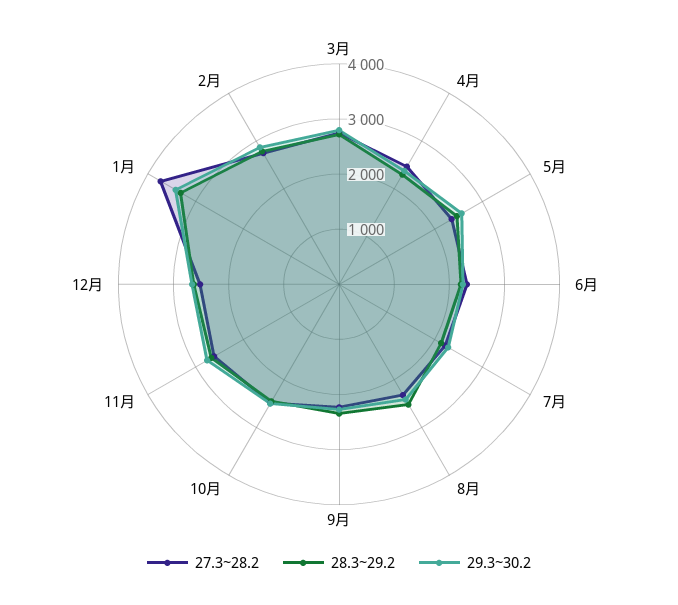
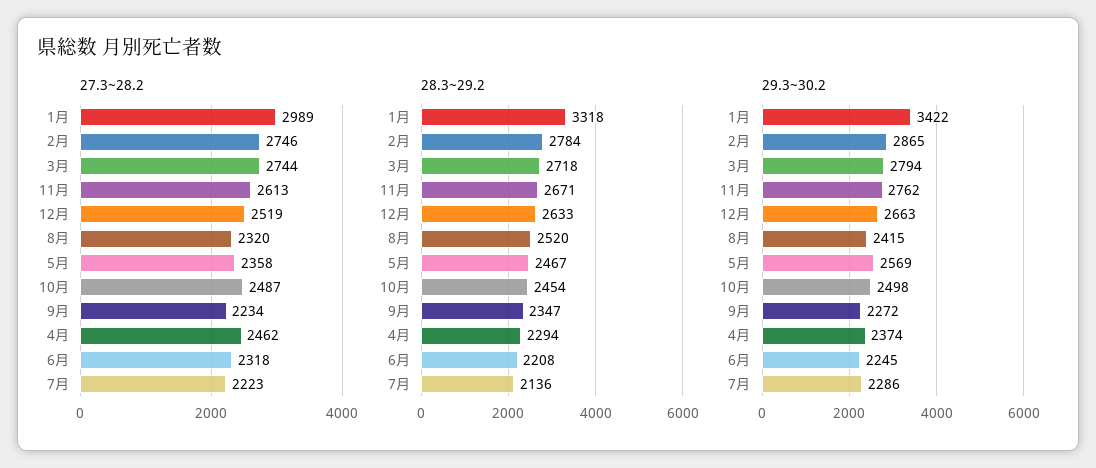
  {
    "27.3~28.2": {
      "3月": 2744,
      "4月": 2462,
      "5月": 2358,
      "6月": 2318,
      "7月": 2223,
      "8月": 2320,
      "9月": 2234,
      "10月": 2487,
      "11月": 2613,
      "12月": 2519,
-     "1月": 3800,
+     "1月": 2989,
      "2月": 2746
    },
    "28.3~29.2": {
      "3月": 2718,
      "4月": 2294,
      "5月": 2467,
      "6月": 2208,
      "7月": 2136,
      "8月": 2520,
      "9月": 2347,
      "10月": 2454,
      "11月": 2671,
      "12月": 2633,
      "1月": 3318,
      "2月": 2784
    },
    "29.3~30.2": {
      "3月": 2794,
      "4月": 2374,
      "5月": 2569,
      "6月": 2245,
      "7月": 2286,
      "8月": 2415,
      "9月": 2272,
      "10月": 2498,
      "11月": 2762,
      "12月": 2663,
      "1月": 3422,
      "2月": 2865
    }
  }

